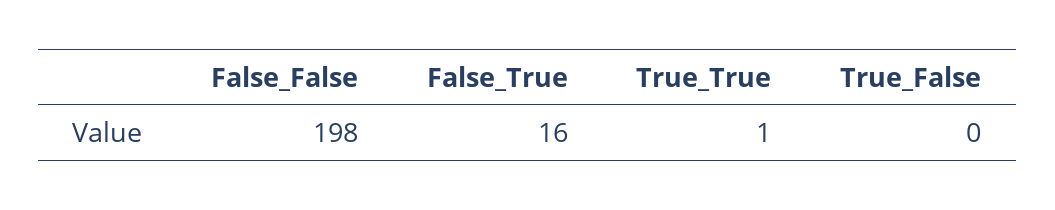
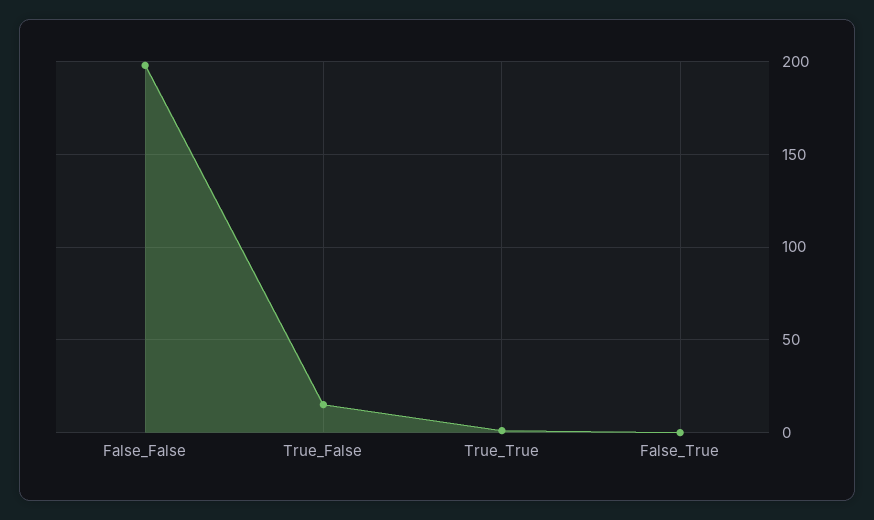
  {
    "False_False": 198,
-   "False_True": 16,
+   "False_True": 0,
    "True_True": 1,
-   "True_False": 0
+   "True_False": 15
  }

